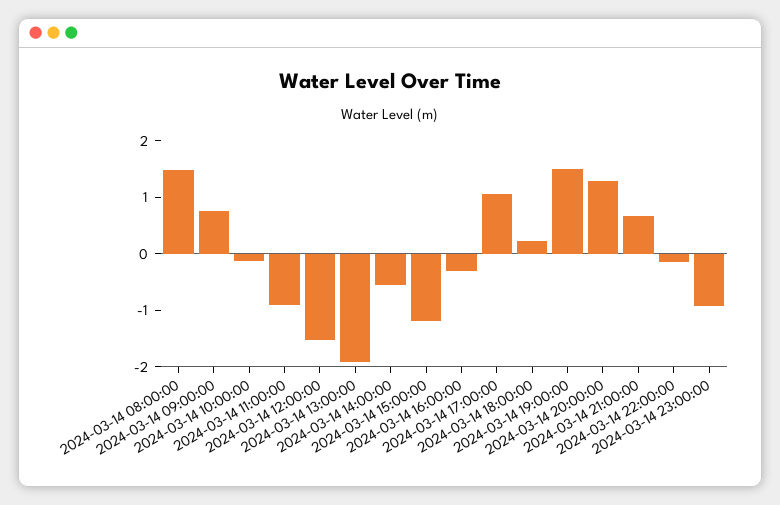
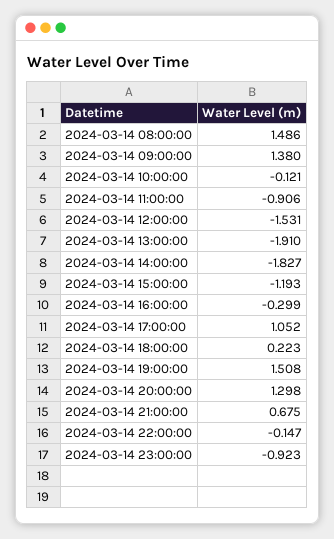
  {
    "2024-03-14 08:00:00": 1.486,
-   "2024-03-14 09:00:00": 0.8,
+   "2024-03-14 09:00:00": 1.38,
    "2024-03-14 10:00:00": -0.121,
    "2024-03-14 11:00:00": -0.906,
    "2024-03-14 12:00:00": -1.531,
    "2024-03-14 13:00:00": -1.91,
-   "2024-03-14 14:00:00": -0.6,
+   "2024-03-14 14:00:00": -1.827,
    "2024-03-14 15:00:00": -1.193,
    "2024-03-14 16:00:00": -0.299,
    "2024-03-14 17:00:00": 1.052,
    "2024-03-14 18:00:00": 0.223,
    "2024-03-14 19:00:00": 1.508,
    "2024-03-14 20:00:00": 1.298,
    "2024-03-14 21:00:00": 0.675,
    "2024-03-14 22:00:00": -0.147,
    "2024-03-14 23:00:00": -0.923
  }

